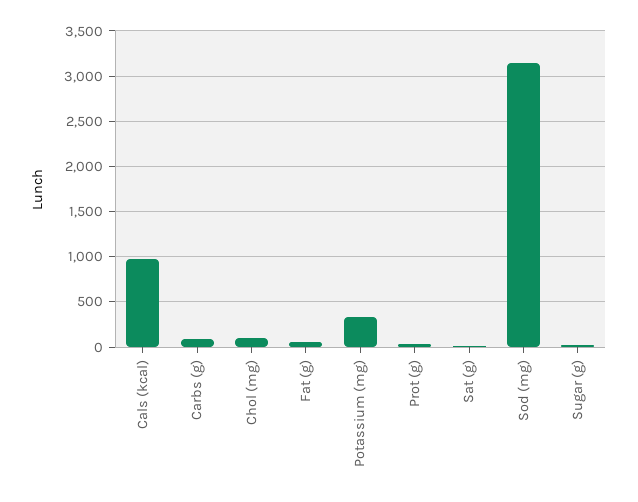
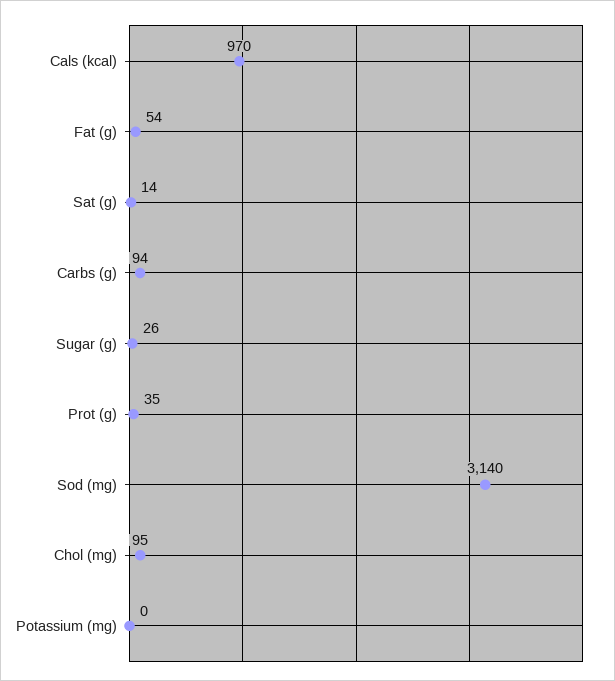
  {
    "Cals (kcal)": 970,
    "Carbs (g)": 94,
    "Chol (mg)": 95,
    "Fat (g)": 54,
-   "Potassium (mg)": 300,
+   "Potassium (mg)": 0,
    "Prot (g)": 35,
    "Sat (g)": 14,
    "Sod (mg)": 3140,
    "Sugar (g)": 26
  }

